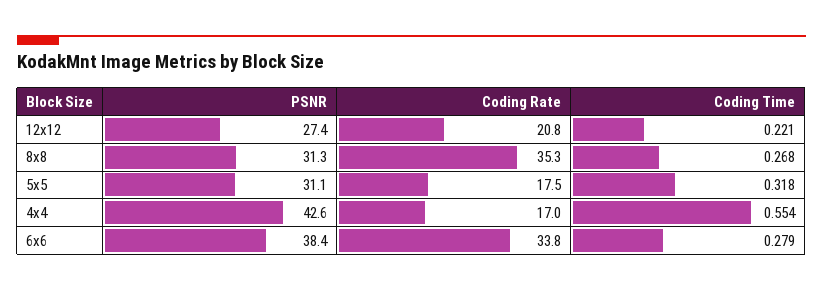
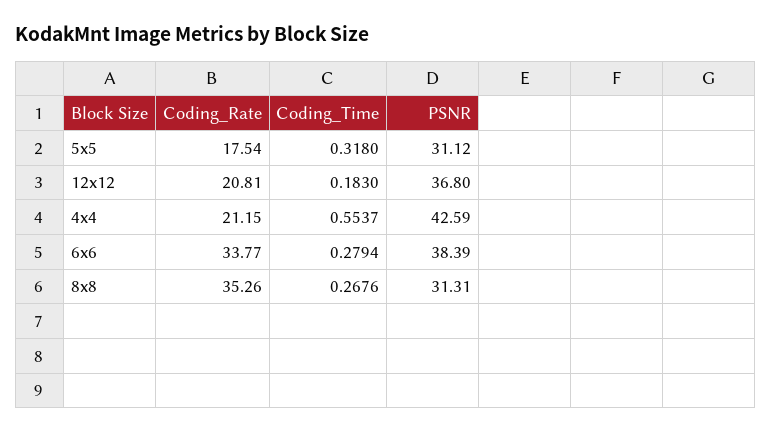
  {
    "PSNR": {
-     "12x12": 27.4,
+     "12x12": 36.8,
      "8x8": 31.31,
      "5x5": 31.12,
      "4x4": 42.59,
      "6x6": 38.39
    },
    "Coding Rate": {
      "12x12": 20.81,
      "8x8": 35.26,
      "5x5": 17.54,
-     "4x4": 17,
+     "4x4": 21.15,
      "6x6": 33.77
    },
    "Coding Time": {
-     "12x12": 0.221,
+     "12x12": 0.183,
      "8x8": 0.2676,
      "5x5": 0.318,
      "4x4": 0.5537,
      "6x6": 0.2794
    }
  }

